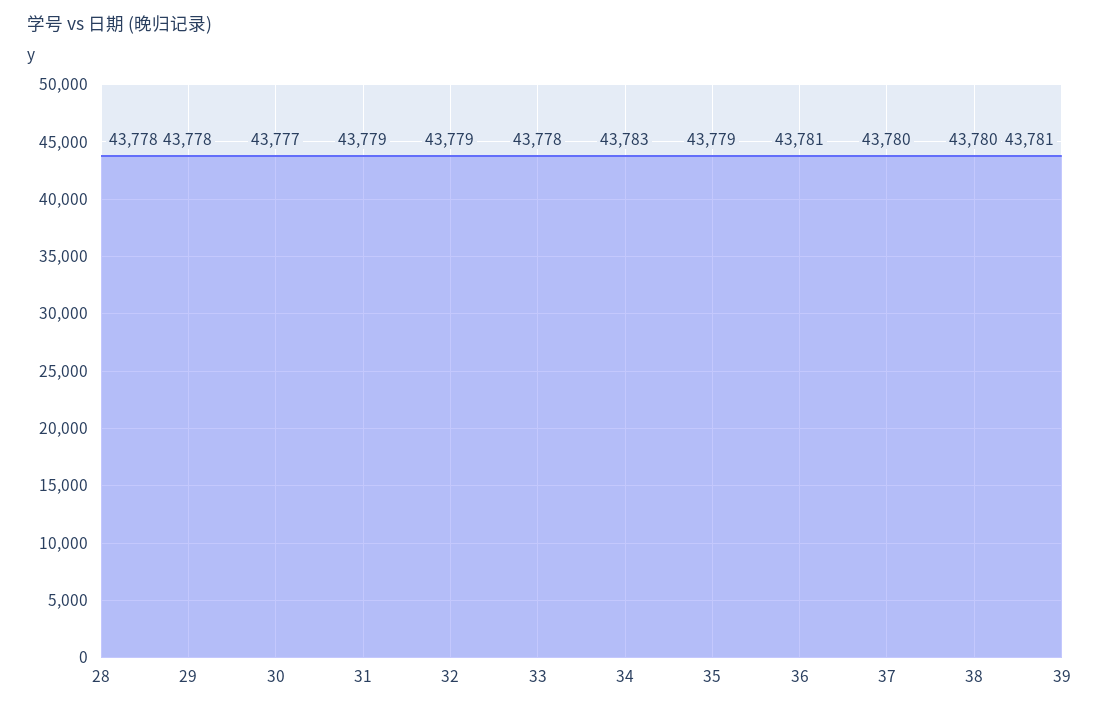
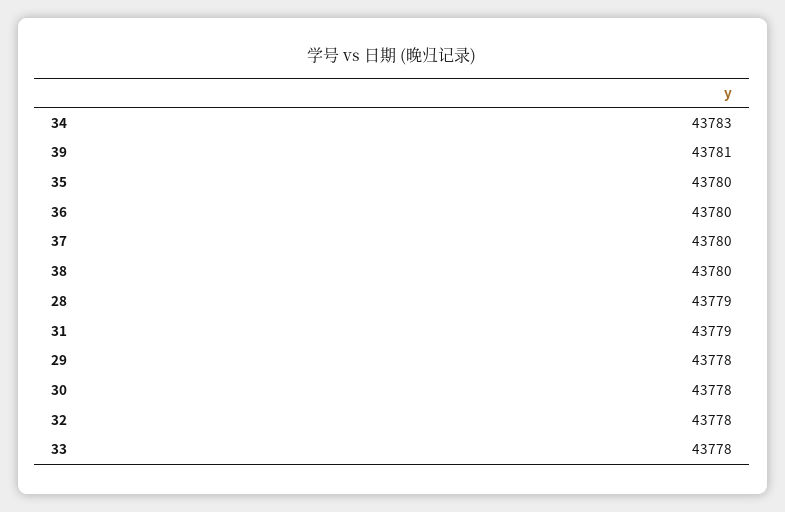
  {
-   "28": 43778,
+   "28": 43779,
    "29": 43778,
-   "30": 43777,
+   "30": 43778,
    "31": 43779,
-   "32": 43779,
+   "32": 43778,
    "33": 43778,
    "34": 43783,
-   "35": 43779,
+   "35": 43780,
-   "36": 43781,
+   "36": 43780,
    "37": 43780,
    "38": 43780,
    "39": 43781
  }

